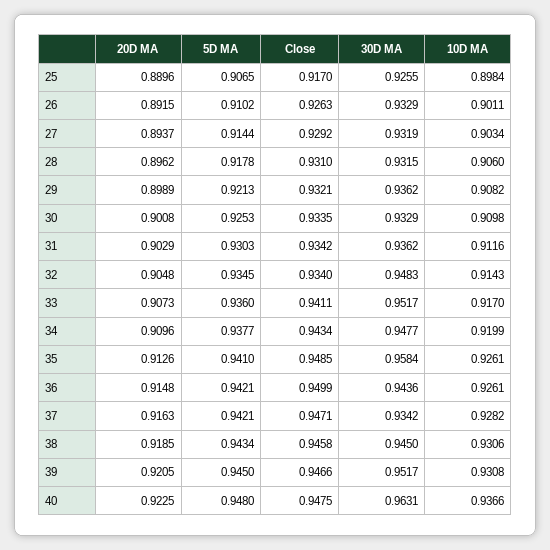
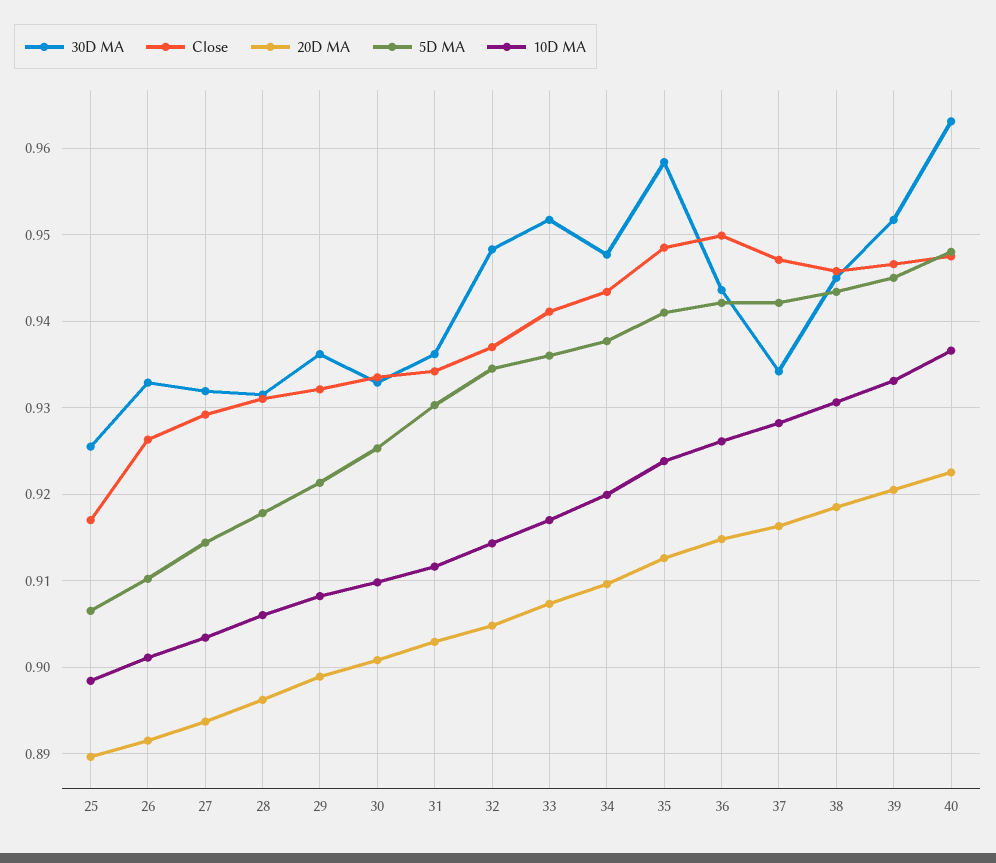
  {
    "20D MA": {
      "25": 0.8896,
      "26": 0.8915,
      "27": 0.8937,
      "28": 0.8962,
      "29": 0.8989,
      "30": 0.9008,
      "31": 0.9029,
      "32": 0.9048,
      "33": 0.9073,
      "34": 0.9096,
      "35": 0.9126,
      "36": 0.9148,
      "37": 0.9163,
      "38": 0.9185,
      "39": 0.9205,
      "40": 0.9225
    },
    "5D MA": {
      "25": 0.9065,
      "26": 0.9102,
      "27": 0.9144,
      "28": 0.9178,
      "29": 0.9213,
      "30": 0.9253,
      "31": 0.9303,
      "32": 0.9345,
      "33": 0.936,
      "34": 0.9377,
      "35": 0.941,
      "36": 0.9421,
      "37": 0.9421,
      "38": 0.9434,
      "39": 0.945,
      "40": 0.948
    },
    "Close": {
      "25": 0.917,
      "26": 0.9263,
      "27": 0.9292,
      "28": 0.931,
      "29": 0.9321,
      "30": 0.9335,
      "31": 0.9342,
-     "32": 0.934,
+     "32": 0.937,
      "33": 0.9411,
      "34": 0.9434,
      "35": 0.9485,
      "36": 0.9499,
      "37": 0.9471,
      "38": 0.9458,
      "39": 0.9466,
      "40": 0.9475
    },
    "30D MA": {
      "25": 0.9255,
      "26": 0.9329,
      "27": 0.9319,
      "28": 0.9315,
      "29": 0.9362,
      "30": 0.9329,
      "31": 0.9362,
      "32": 0.9483,
      "33": 0.9517,
      "34": 0.9477,
      "35": 0.9584,
      "36": 0.9436,
      "37": 0.9342,
      "38": 0.945,
      "39": 0.9517,
      "40": 0.9631
    },
    "10D MA": {
      "25": 0.8984,
      "26": 0.9011,
      "27": 0.9034,
      "28": 0.906,
      "29": 0.9082,
      "30": 0.9098,
      "31": 0.9116,
      "32": 0.9143,
      "33": 0.917,
      "34": 0.9199,
-     "35": 0.9261,
+     "35": 0.924,
      "36": 0.9261,
      "37": 0.9282,
      "38": 0.9306,
-     "39": 0.9308,
+     "39": 0.933,
      "40": 0.9366
    }
  }

